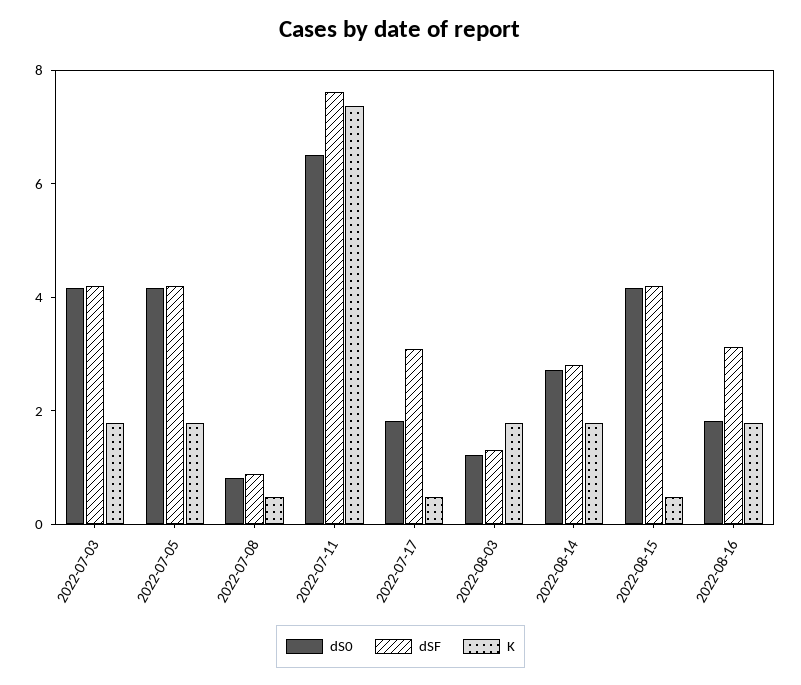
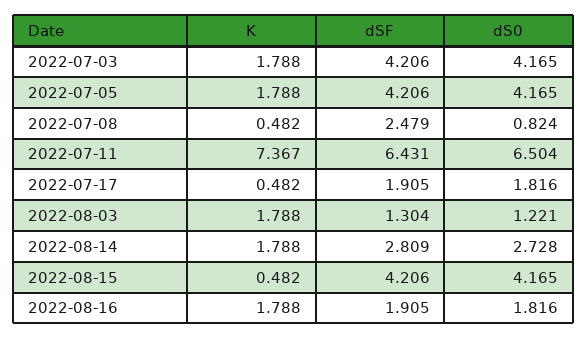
  {
    "dS0": {
      "2022-07-03": 4.165,
      "2022-07-05": 4.165,
      "2022-07-08": 0.824,
      "2022-07-11": 6.504,
      "2022-07-17": 1.816,
      "2022-08-03": 1.221,
      "2022-08-14": 2.728,
      "2022-08-15": 4.165,
      "2022-08-16": 1.816
    },
    "dSF": {
      "2022-07-03": 4.206,
      "2022-07-05": 4.206,
-     "2022-07-08": 1,
+     "2022-07-08": 2.479,
-     "2022-07-11": 7.5,
+     "2022-07-11": 6.431,
-     "2022-07-17": 3,
+     "2022-07-17": 1.905,
      "2022-08-03": 1.304,
      "2022-08-14": 2.809,
      "2022-08-15": 4.206,
-     "2022-08-16": 3
+     "2022-08-16": 1.905
    },
    "K": {
      "2022-07-03": 1.788,
      "2022-07-05": 1.788,
      "2022-07-08": 0.482,
      "2022-07-11": 7.367,
      "2022-07-17": 0.482,
      "2022-08-03": 1.788,
      "2022-08-14": 1.788,
      "2022-08-15": 0.482,
      "2022-08-16": 1.788
    }
  }

